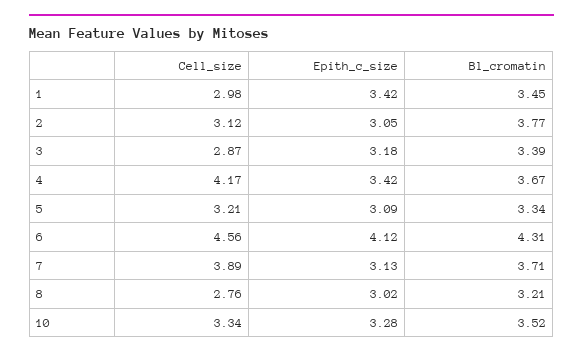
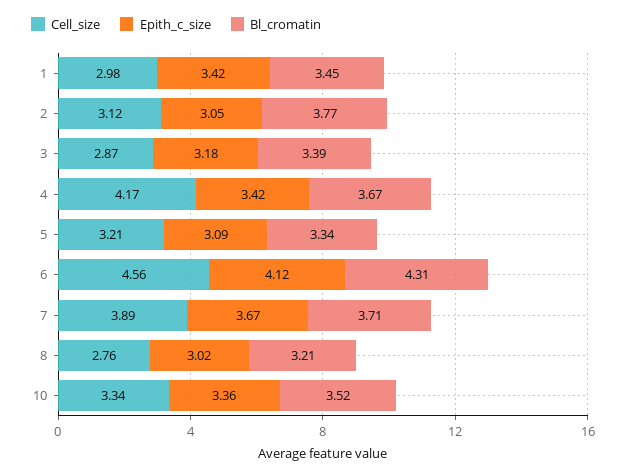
  {
    "Cell_size": {
      "1": 2.98,
      "2": 3.12,
      "3": 2.87,
      "4": 4.17,
      "5": 3.21,
      "6": 4.56,
      "7": 3.89,
      "8": 2.76,
      "10": 3.34
    },
    "Epith_c_size": {
      "1": 3.42,
      "2": 3.05,
      "3": 3.18,
      "4": 3.42,
      "5": 3.09,
      "6": 4.12,
-     "7": 3.13,
+     "7": 3.67,
      "8": 3.02,
-     "10": 3.28
+     "10": 3.36
    },
    "Bl_cromatin": {
      "1": 3.45,
      "2": 3.77,
      "3": 3.39,
      "4": 3.67,
      "5": 3.34,
      "6": 4.31,
      "7": 3.71,
      "8": 3.21,
      "10": 3.52
    }
  }

